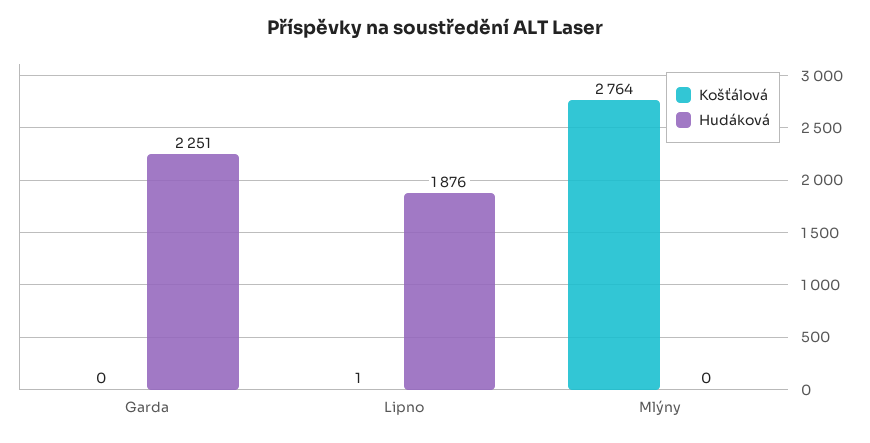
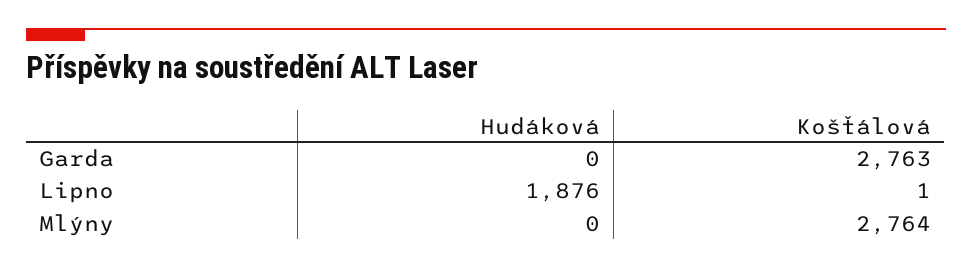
  {
    "Košťálová": {
-     "Garda": 0,
+     "Garda": 2763,
      "Lipno": 1,
      "Mlýny": 2764
    },
    "Hudáková": {
-     "Garda": 2251,
+     "Garda": 0,
      "Lipno": 1876,
      "Mlýny": 0
    }
  }

